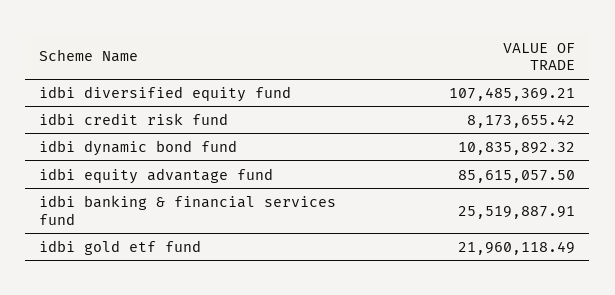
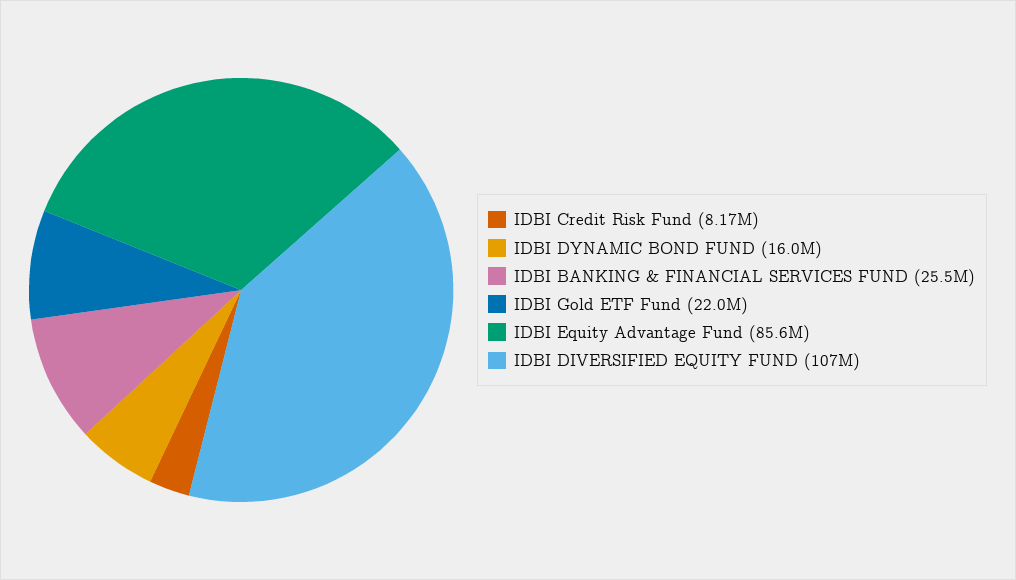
  {
    "idbi diversified equity fund": 107485369.21,
    "idbi credit risk fund": 8173655.42,
-   "idbi dynamic bond fund": 10835892.32,
+   "idbi dynamic bond fund": 16000000,
    "idbi equity advantage fund": 85615057.5,
    "idbi banking & financial services fund": 25519887.91,
    "idbi gold etf fund": 21960118.49
  }

